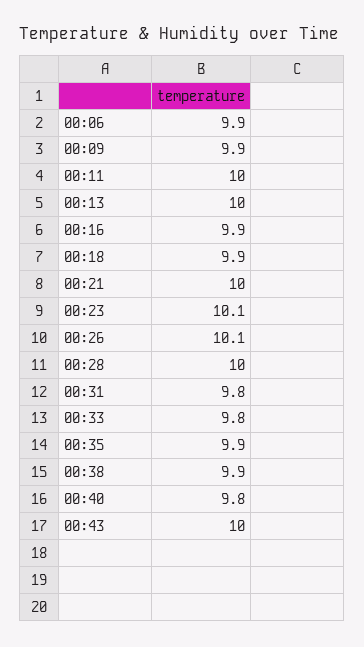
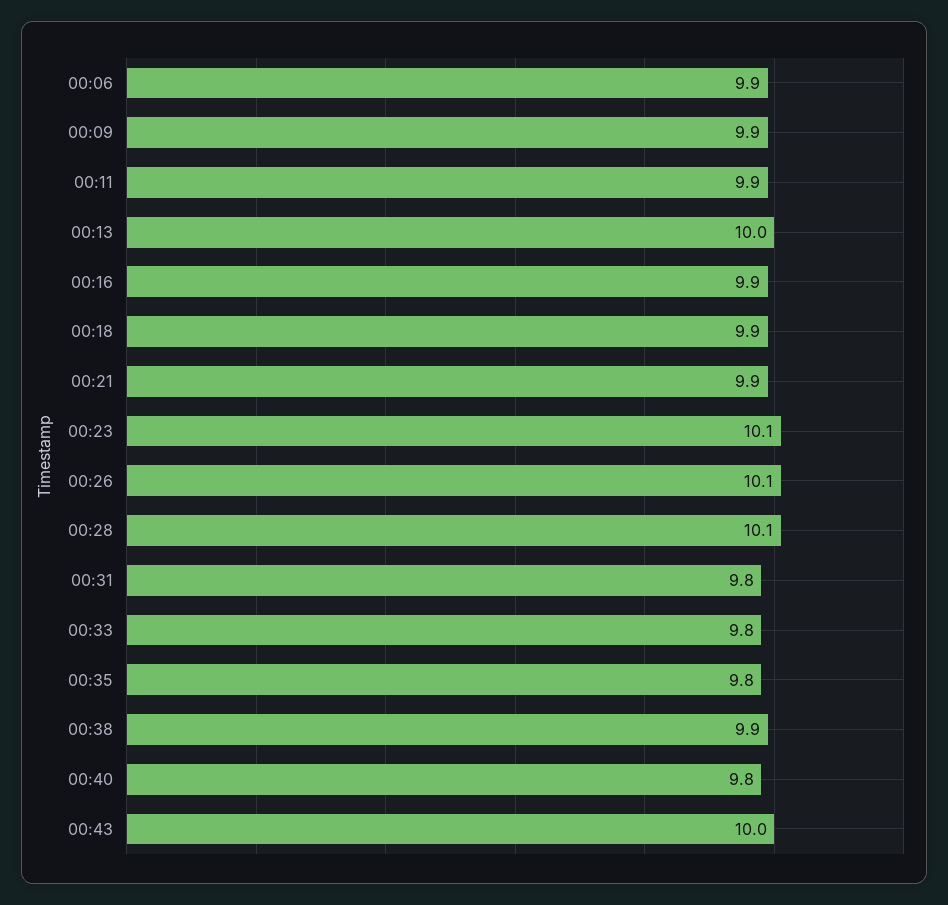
  {
    "00:06": 9.9,
    "00:09": 9.9,
-   "00:11": 10,
+   "00:11": 9.9,
    "00:13": 10,
    "00:16": 9.9,
    "00:18": 9.9,
-   "00:21": 10,
+   "00:21": 9.9,
    "00:23": 10.1,
    "00:26": 10.1,
-   "00:28": 10,
+   "00:28": 10.1,
    "00:31": 9.8,
    "00:33": 9.8,
-   "00:35": 9.9,
+   "00:35": 9.8,
    "00:38": 9.9,
    "00:40": 9.8,
    "00:43": 10
  }

